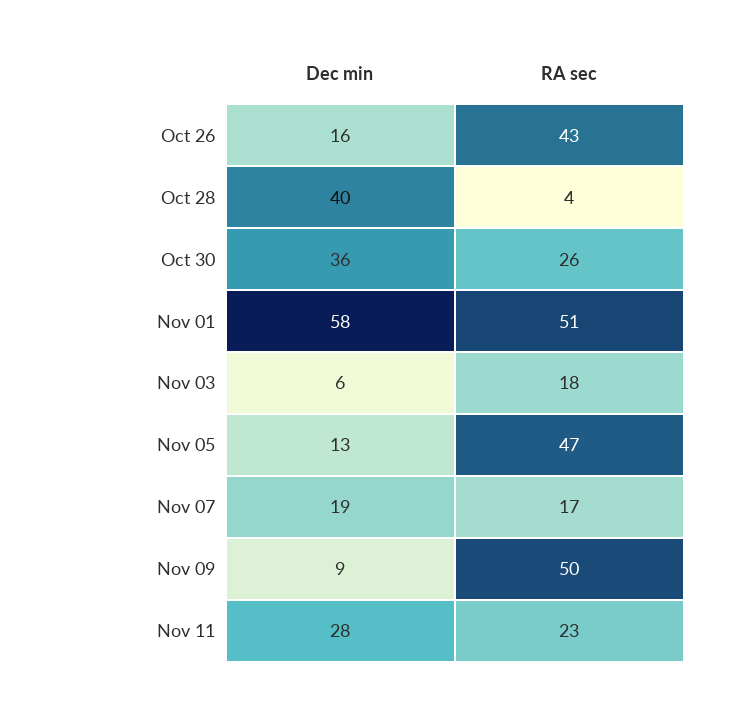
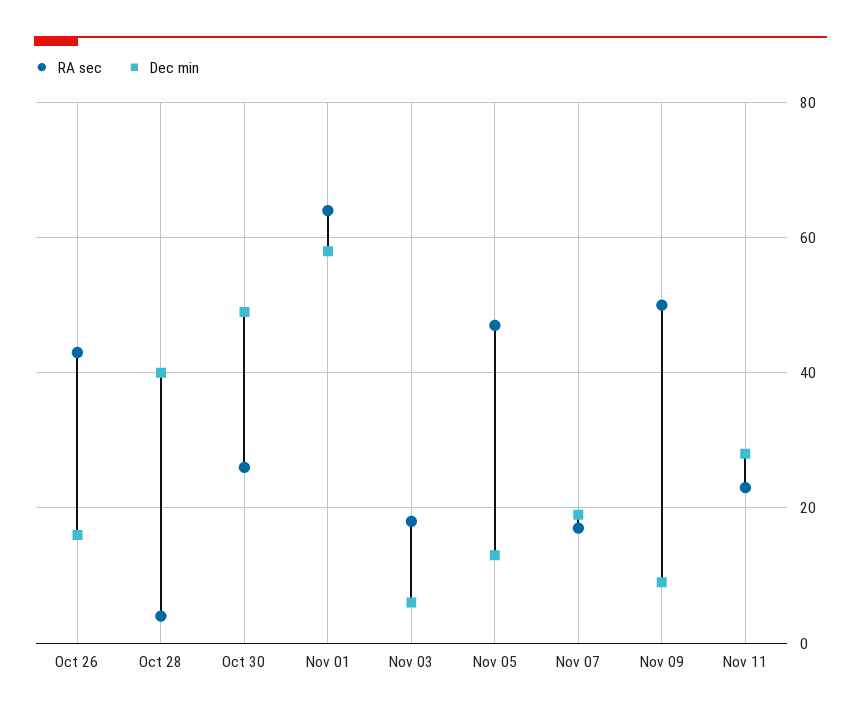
  {
    "Dec min": {
      "Oct 26": 16,
      "Oct 28": 40,
-     "Oct 30": 36,
+     "Oct 30": 50,
      "Nov 01": 58,
      "Nov 03": 6,
      "Nov 05": 13,
      "Nov 07": 19,
      "Nov 09": 9,
      "Nov 11": 28
    },
    "RA sec": {
      "Oct 26": 43,
      "Oct 28": 4,
      "Oct 30": 26,
-     "Nov 01": 51,
+     "Nov 01": 65,
      "Nov 03": 18,
      "Nov 05": 47,
      "Nov 07": 17,
      "Nov 09": 50,
      "Nov 11": 23
    }
  }

